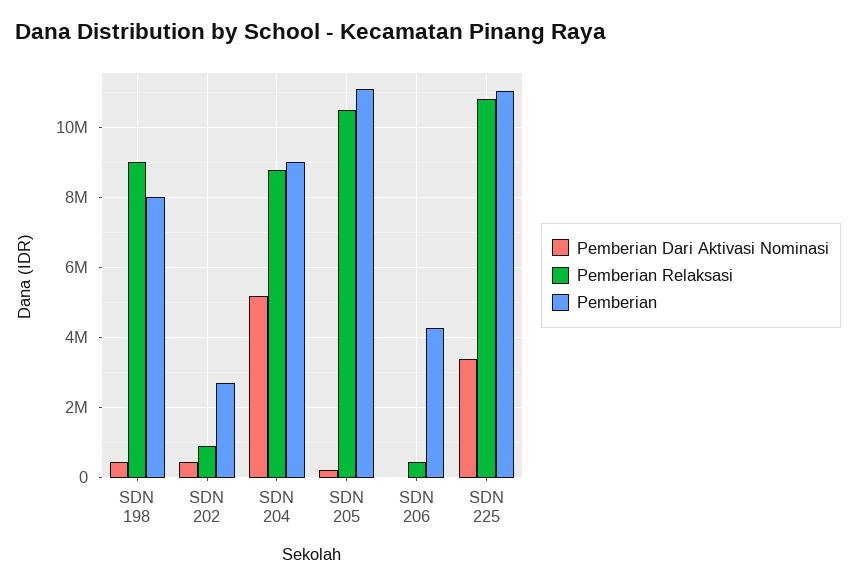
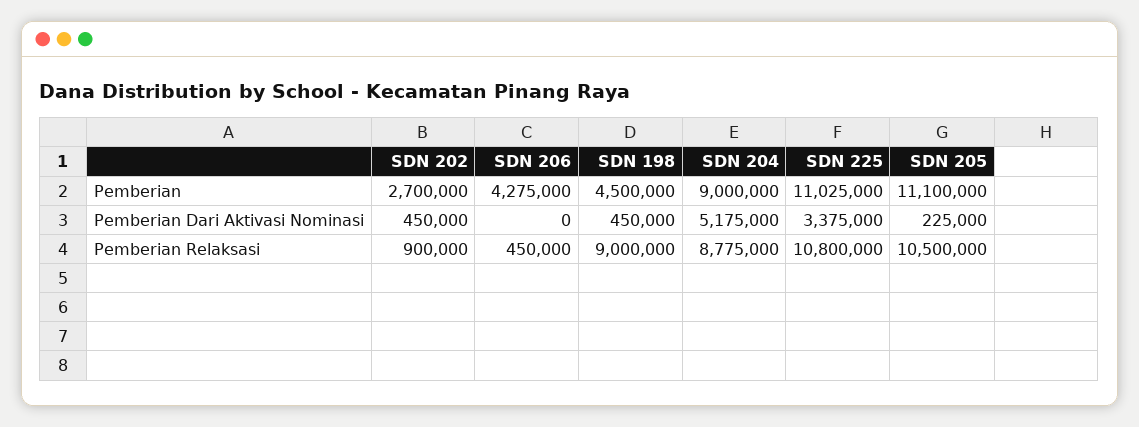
  {
    "Pemberian Dari Aktivasi Nominasi": {
      "SDN 198": 450000,
      "SDN 202": 450000,
      "SDN 204": 5175000,
      "SDN 205": 225000,
      "SDN 206": 0,
      "SDN 225": 3375000
    },
    "Pemberian Relaksasi": {
      "SDN 198": 9000000,
      "SDN 202": 900000,
      "SDN 204": 8775000,
      "SDN 205": 10500000,
      "SDN 206": 450000,
      "SDN 225": 10800000
    },
    "Pemberian": {
-     "SDN 198": 8000000,
+     "SDN 198": 4500000,
      "SDN 202": 2700000,
      "SDN 204": 9000000,
      "SDN 205": 11100000,
      "SDN 206": 4275000,
      "SDN 225": 11025000
    }
  }

